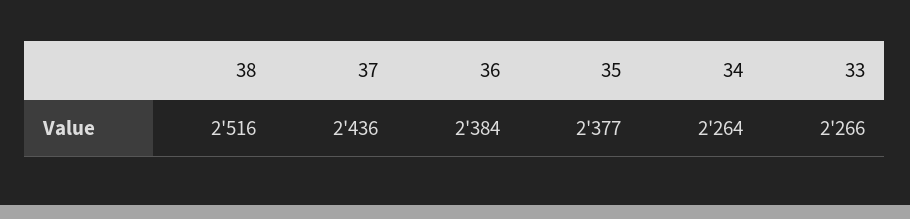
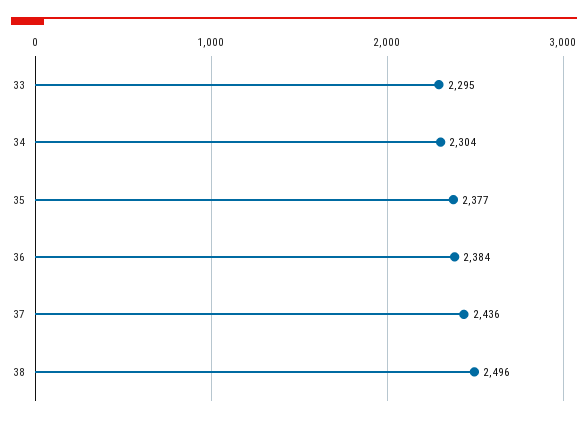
  {
-   "38": 2516,
+   "38": 2496,
    "37": 2436,
    "36": 2384,
    "35": 2377,
-   "34": 2264,
+   "34": 2304,
-   "33": 2266
+   "33": 2295
  }

